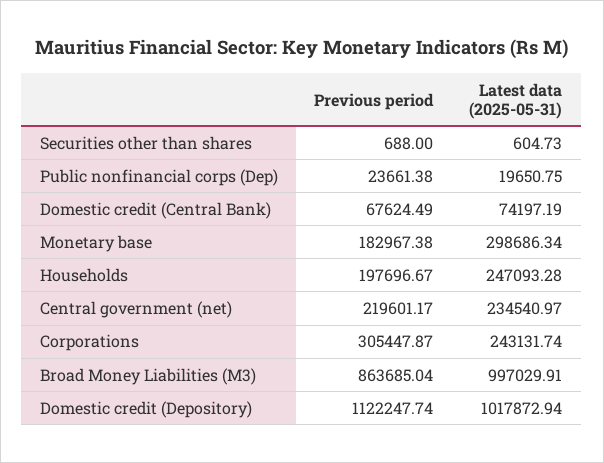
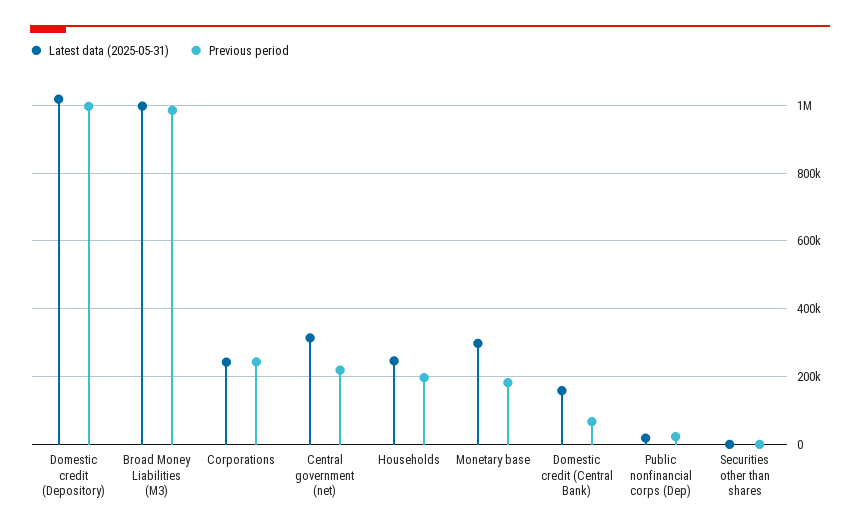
  {
    "Previous period": {
      "Securities other than shares": 688,
      "Public nonfinancial corps (Dep)": 23661.38,
      "Domestic credit (Central Bank)": 67624.49,
      "Monetary base": 182967.38,
      "Households": 197696.67,
      "Central government (net)": 219601.17,
-     "Corporations": 305447.87,
+     "Corporations": 240000,
-     "Broad Money Liabilities (M3)": 863685.04,
+     "Broad Money Liabilities (M3)": 980000,
-     "Domestic credit (Depository)": 1122247.74
+     "Domestic credit (Depository)": 1000000
    },
    "Latest data (2025-05-31)": {
      "Securities other than shares": 604.73,
      "Public nonfinancial corps (Dep)": 19650.75,
-     "Domestic credit (Central Bank)": 74197.19,
+     "Domestic credit (Central Bank)": 160000,
      "Monetary base": 298686.34,
      "Households": 247093.28,
-     "Central government (net)": 234540.97,
+     "Central government (net)": 320000,
      "Corporations": 243131.74,
      "Broad Money Liabilities (M3)": 997029.91,
      "Domestic credit (Depository)": 1017872.94
    }
  }

